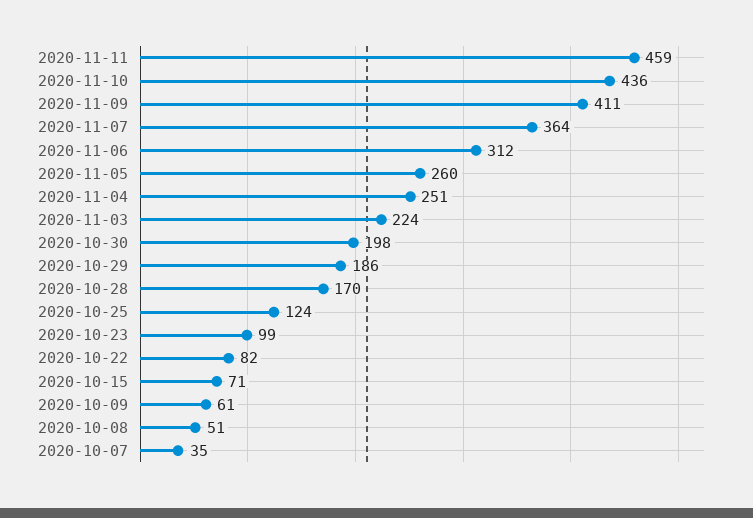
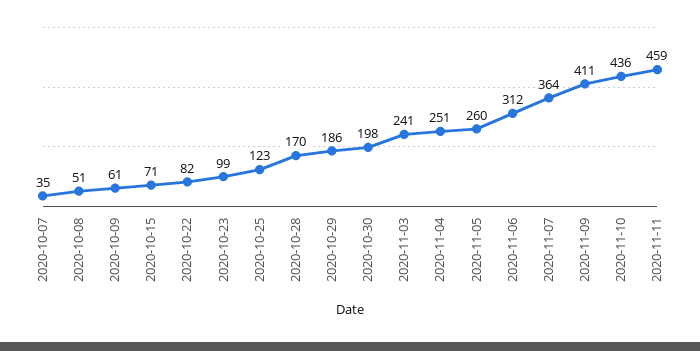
  {
    "2020-11-11": 459,
    "2020-11-10": 436,
    "2020-11-09": 411,
    "2020-11-07": 364,
    "2020-11-06": 312,
    "2020-11-05": 260,
    "2020-11-04": 251,
-   "2020-11-03": 224,
+   "2020-11-03": 241,
    "2020-10-30": 198,
    "2020-10-29": 186,
    "2020-10-28": 170,
-   "2020-10-25": 124,
+   "2020-10-25": 123,
    "2020-10-23": 99,
    "2020-10-22": 82,
    "2020-10-15": 71,
    "2020-10-09": 61,
    "2020-10-08": 51,
    "2020-10-07": 35
  }

